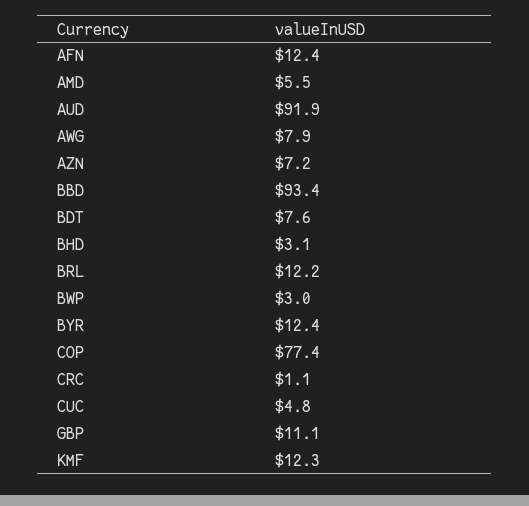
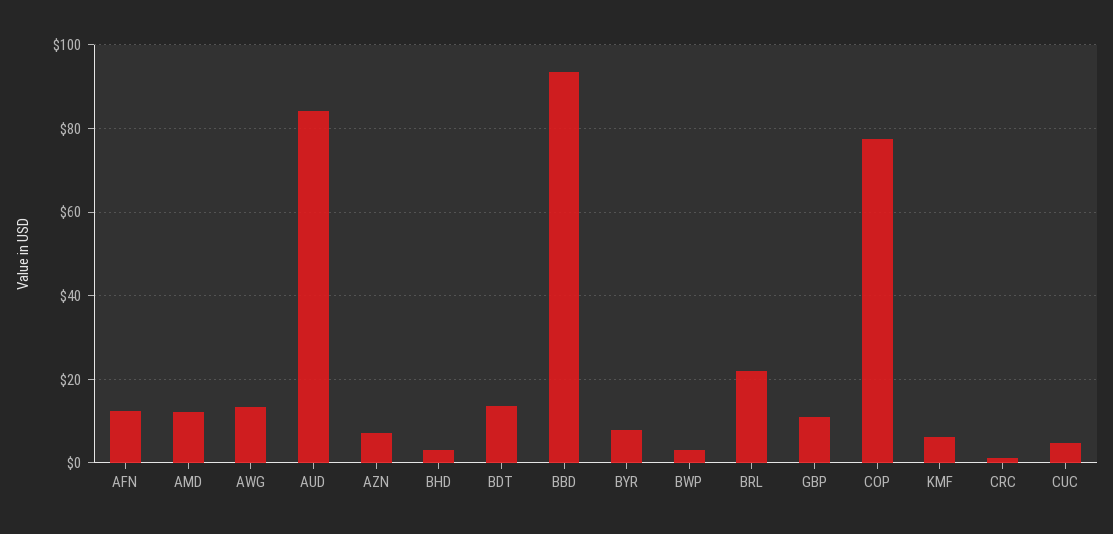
  {
    "AFN": 12.4,
-   "AMD": 5.5,
+   "AMD": 12,
-   "AUD": 91.9,
+   "AUD": 84,
-   "AWG": 7.9,
+   "AWG": 14,
    "AZN": 7.2,
    "BBD": 93.4,
-   "BDT": 7.6,
+   "BDT": 14,
    "BHD": 3.1,
-   "BRL": 12.2,
+   "BRL": 22,
    "BWP": 3,
-   "BYR": 12.4,
+   "BYR": 8,
    "COP": 77.4,
    "CRC": 1.1,
    "CUC": 4.8,
    "GBP": 11.1,
-   "KMF": 12.3
+   "KMF": 6
  }

